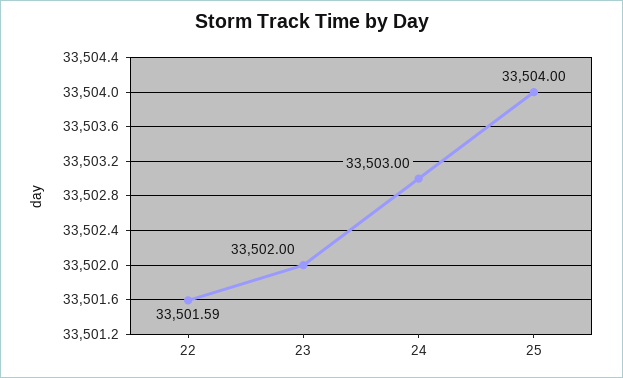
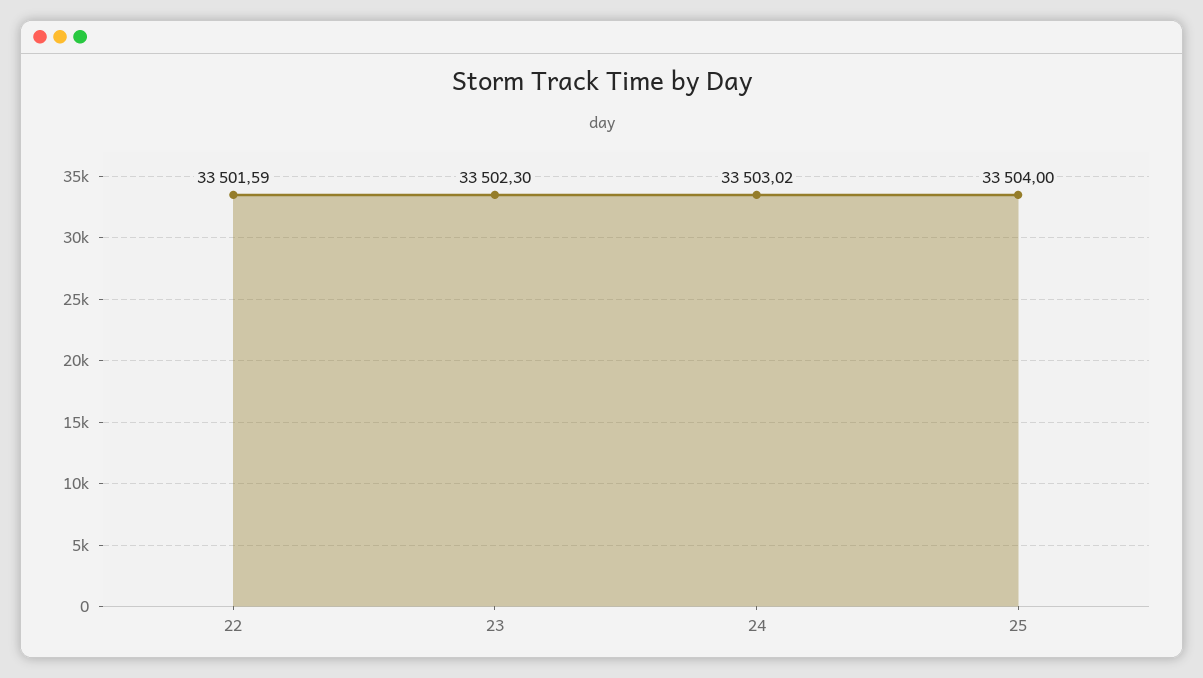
  {
    "22": 33501.59,
-   "23": 33502,
+   "23": 33502.3,
-   "24": 33503,
+   "24": 33503.02,
    "25": 33504
  }

